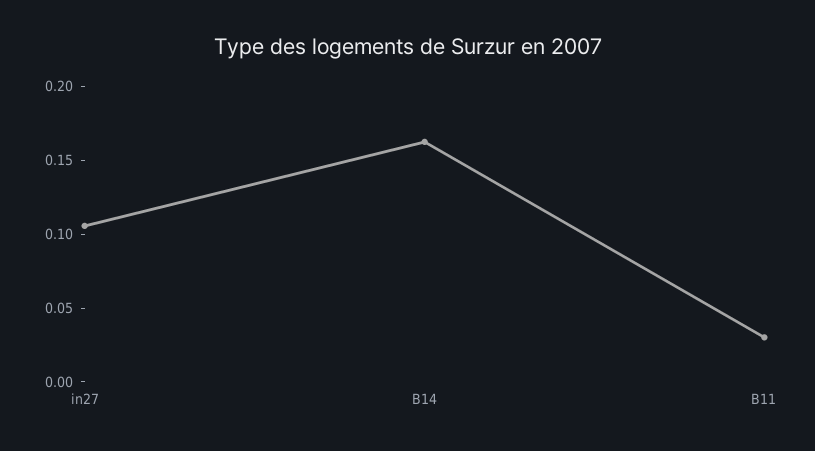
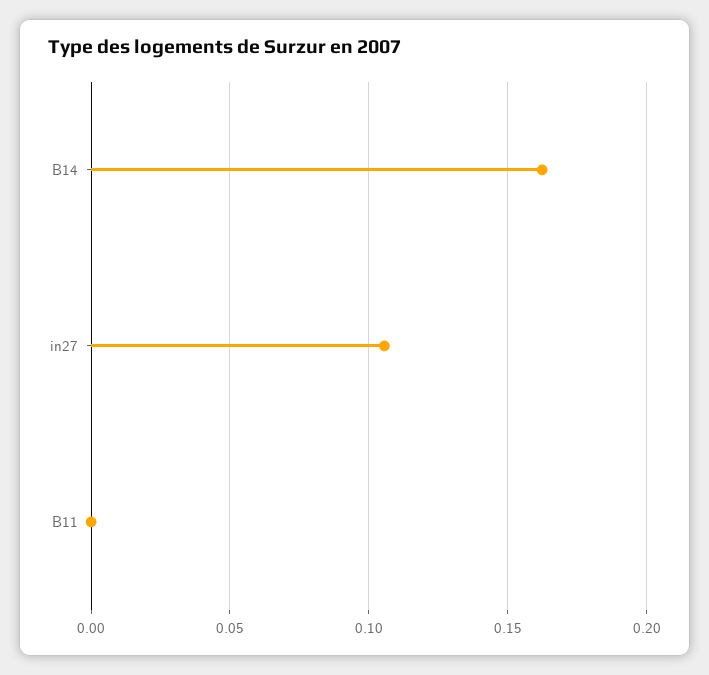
  {
    "in27": 0.105,
    "B14": 0.16,
-   "B11": 0.03
+   "B11": 0
  }

